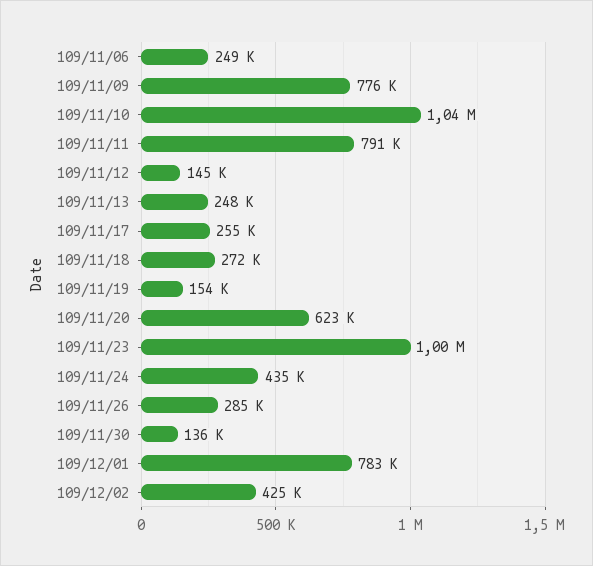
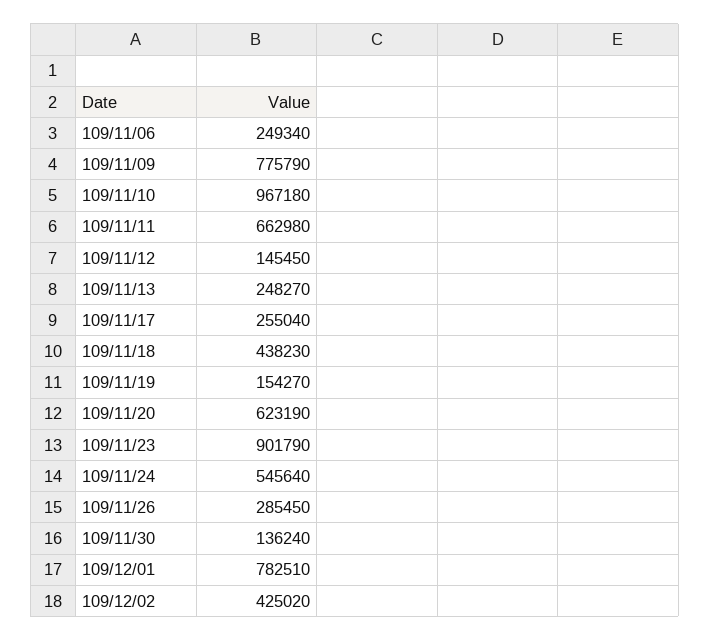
  {
    "109/11/06": 249340,
    "109/11/09": 775790,
-   "109/11/10": 1040000,
+   "109/11/10": 967180,
-   "109/11/11": 791000,
+   "109/11/11": 662980,
    "109/11/12": 145450,
    "109/11/13": 248270,
    "109/11/17": 255040,
-   "109/11/18": 272000,
+   "109/11/18": 438230,
    "109/11/19": 154270,
    "109/11/20": 623190,
-   "109/11/23": 1000000,
+   "109/11/23": 901790,
-   "109/11/24": 435000,
+   "109/11/24": 545640,
    "109/11/26": 285450,
    "109/11/30": 136240,
    "109/12/01": 782510,
    "109/12/02": 425020
  }

